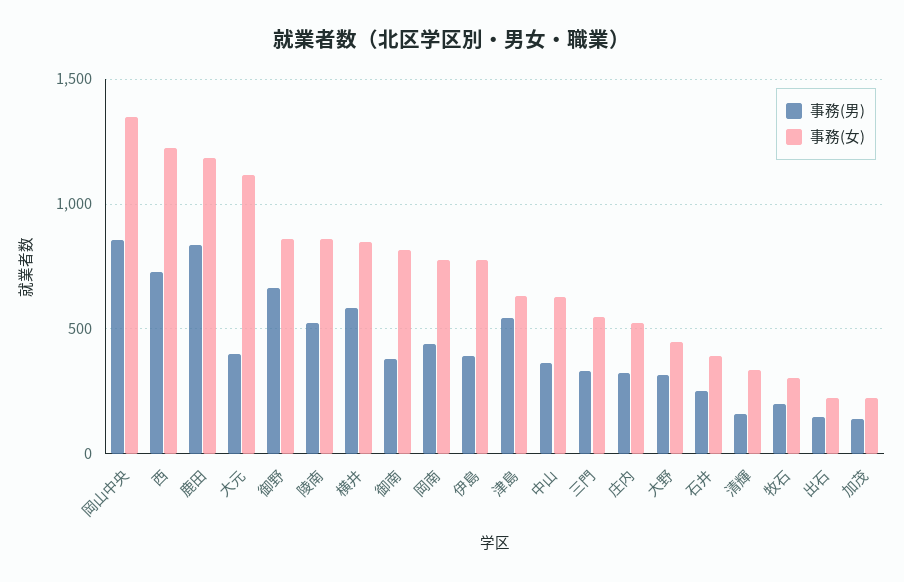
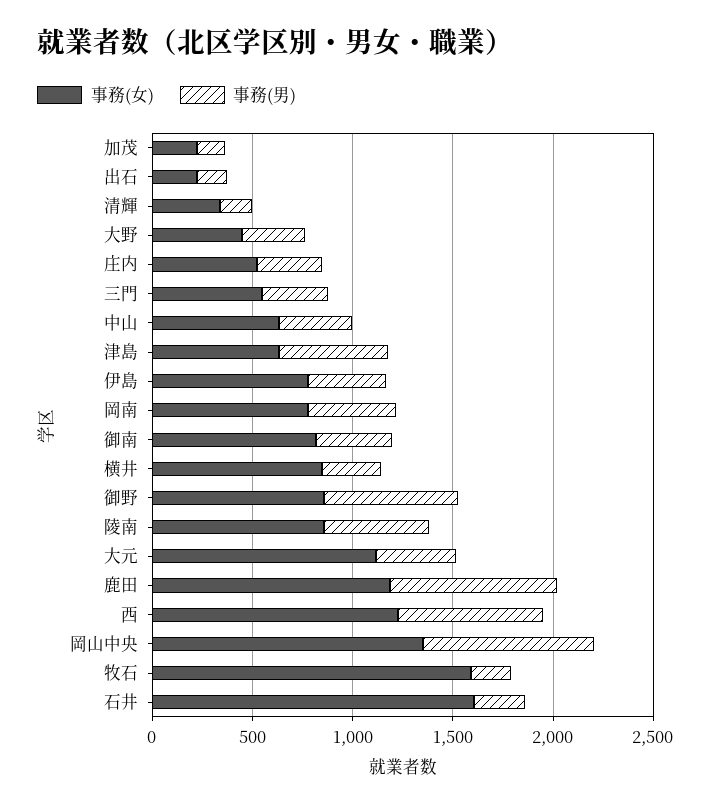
  {
    "事務(男)": {
      "岡山中央": 850,
      "西": 750,
      "鹿田": 850,
      "大元": 400,
      "御野": 650,
      "陵南": 500,
-     "横井": 600,
+     "横井": 300,
      "御南": 400,
      "岡南": 450,
      "伊島": 400,
      "津島": 550,
      "中山": 350,
      "三門": 350,
      "庄内": 300,
      "大野": 300,
      "石井": 250,
      "清輝": 150,
      "牧石": 200,
      "出石": 150,
      "加茂": 150
    },
    "事務(女)": {
      "岡山中央": 1350,
      "西": 1200,
      "鹿田": 1200,
      "大元": 1100,
      "御野": 850,
      "陵南": 850,
      "横井": 850,
      "御南": 800,
      "岡南": 800,
      "伊島": 800,
      "津島": 650,
      "中山": 650,
      "三門": 550,
      "庄内": 500,
      "大野": 450,
-     "石井": 400,
+     "石井": 1600,
      "清輝": 350,
-     "牧石": 300,
+     "牧石": 1600,
      "出石": 200,
      "加茂": 200
    }
  }

